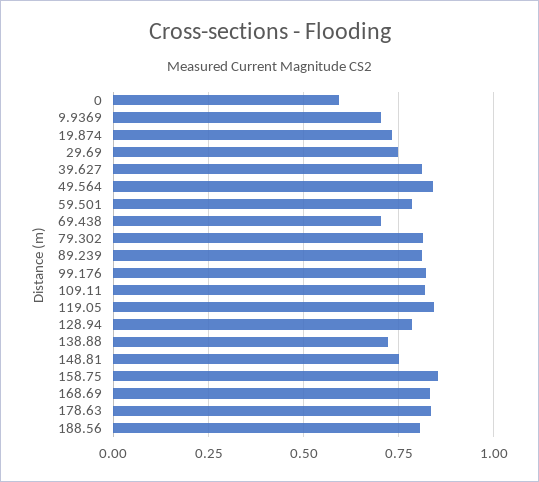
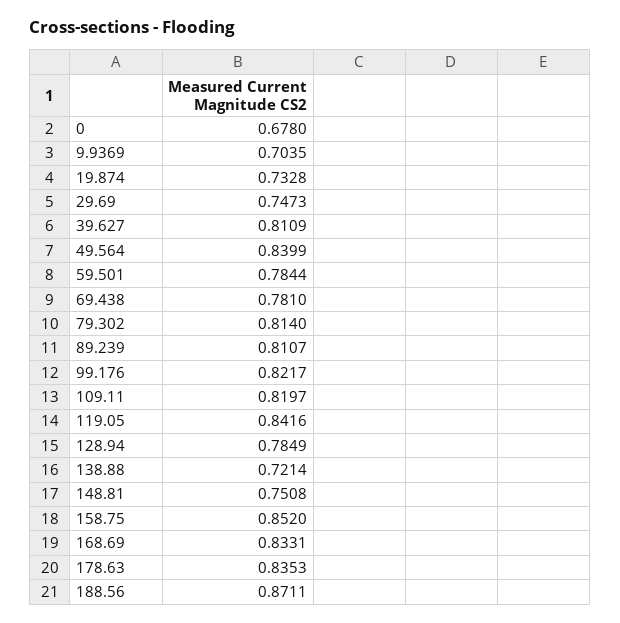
  {
-   "0": 0.6,
+   "0": 0.678,
    "9.9369": 0.7035,
    "19.874": 0.7328,
    "29.69": 0.7473,
    "39.627": 0.8109,
    "49.564": 0.8399,
    "59.501": 0.7844,
-   "69.438": 0.7,
+   "69.438": 0.781,
    "79.302": 0.814,
    "89.239": 0.8107,
    "99.176": 0.8217,
    "109.11": 0.8197,
    "119.05": 0.8416,
    "128.94": 0.7849,
    "138.88": 0.7214,
    "148.81": 0.7508,
    "158.75": 0.852,
    "168.69": 0.8331,
    "178.63": 0.8353,
-   "188.56": 0.8
+   "188.56": 0.8711
  }

